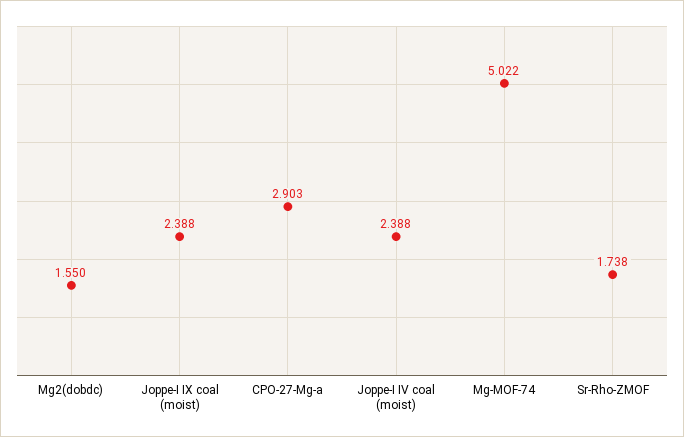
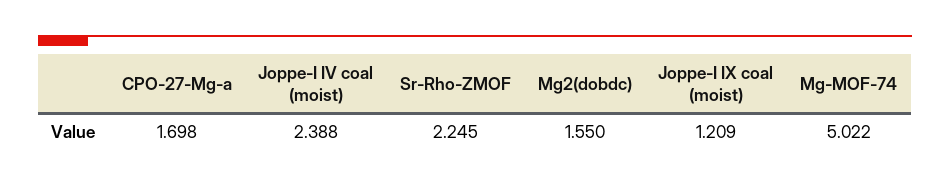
  {
    "Mg2(dobdc)": 1.55,
-   "Joppe-I IX coal (moist)": 2.388,
+   "Joppe-I IX coal (moist)": 1.209,
-   "CPO-27-Mg-a": 2.903,
+   "CPO-27-Mg-a": 1.698,
    "Joppe-I IV coal (moist)": 2.388,
    "Mg-MOF-74": 5.022,
-   "Sr-Rho-ZMOF": 1.738
+   "Sr-Rho-ZMOF": 2.245
  }

